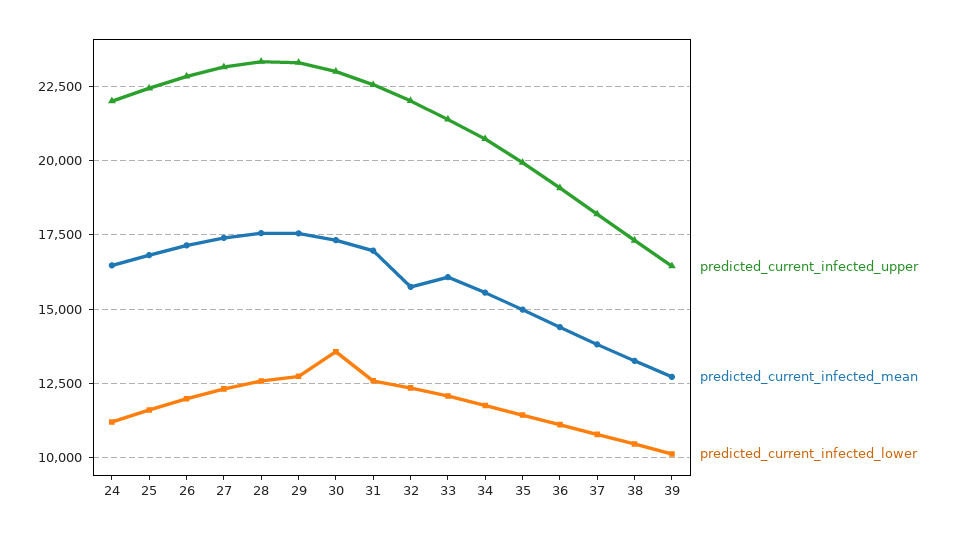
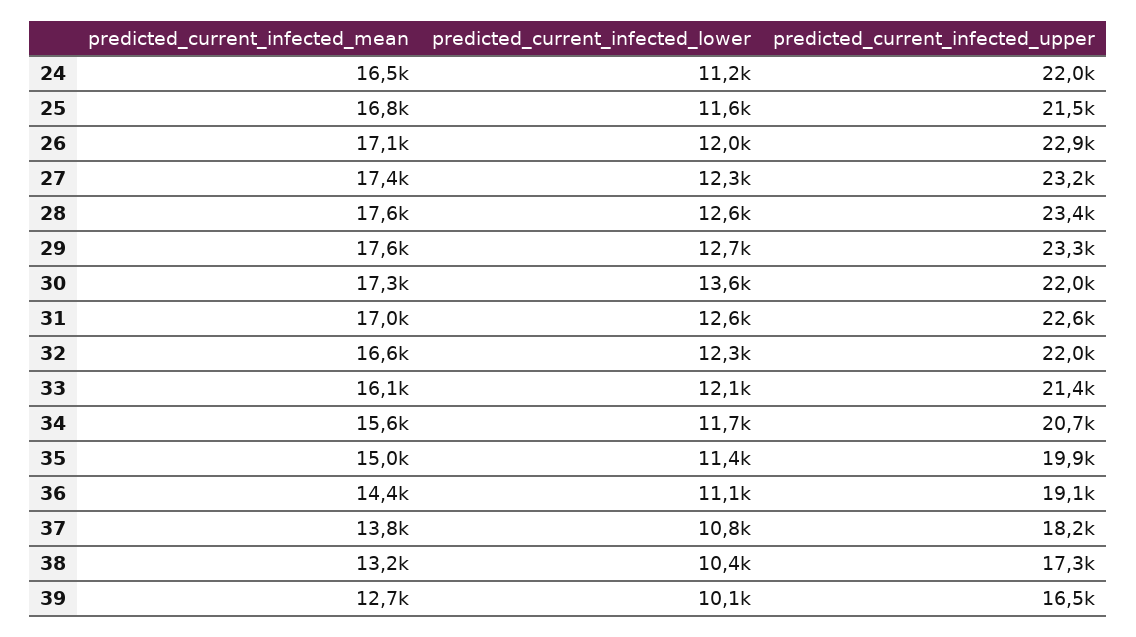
  {
    "predicted_current_infected_upper": {
      "24": 22000,
-     "25": 22500,
+     "25": 21500,
      "26": 22900,
      "27": 23200,
      "28": 23400,
      "29": 23300,
-     "30": 23000,
+     "30": 22000,
      "31": 22600,
      "32": 22000,
      "33": 21400,
      "34": 20700,
      "35": 19900,
      "36": 19100,
      "37": 18200,
      "38": 17300,
      "39": 16500
    },
    "predicted_current_infected_mean": {
      "24": 16500,
      "25": 16800,
      "26": 17100,
      "27": 17400,
      "28": 17600,
      "29": 17600,
      "30": 17300,
      "31": 17000,
-     "32": 15750,
+     "32": 16600,
      "33": 16100,
      "34": 15600,
      "35": 15000,
      "36": 14400,
      "37": 13800,
      "38": 13200,
      "39": 12700
    },
    "predicted_current_infected_lower": {
      "24": 11200,
      "25": 11600,
      "26": 12000,
      "27": 12300,
      "28": 12600,
      "29": 12700,
      "30": 13600,
      "31": 12600,
      "32": 12300,
      "33": 12100,
      "34": 11700,
      "35": 11400,
      "36": 11100,
      "37": 10800,
      "38": 10400,
      "39": 10100
    }
  }

